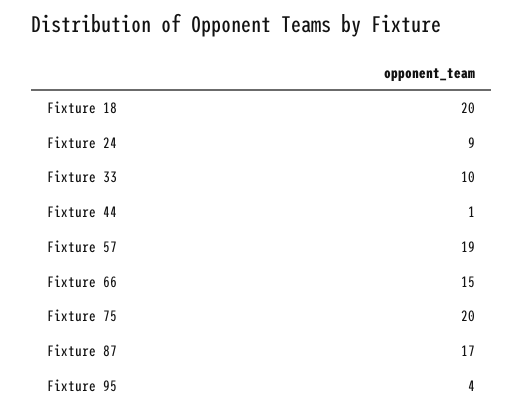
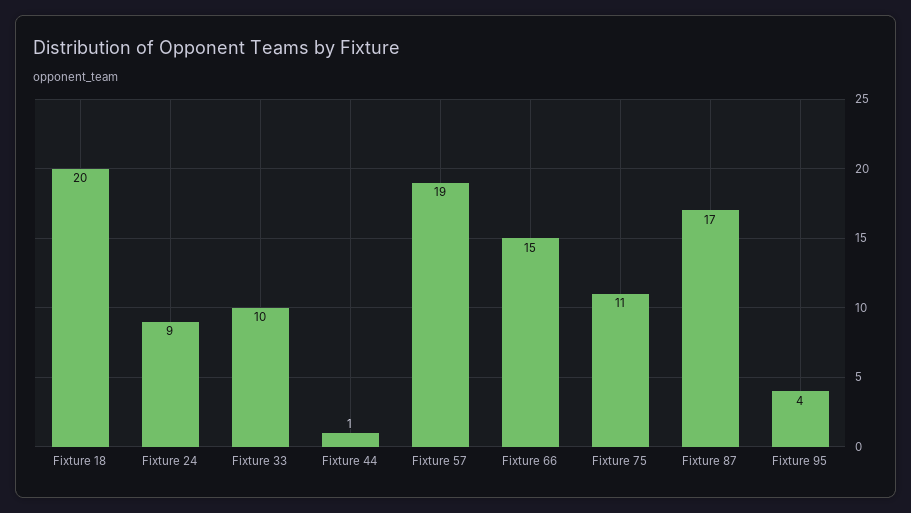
  {
    "Fixture 18": 20,
    "Fixture 24": 9,
    "Fixture 33": 10,
    "Fixture 44": 1,
    "Fixture 57": 19,
    "Fixture 66": 15,
-   "Fixture 75": 20,
+   "Fixture 75": 11,
    "Fixture 87": 17,
    "Fixture 95": 4
  }

